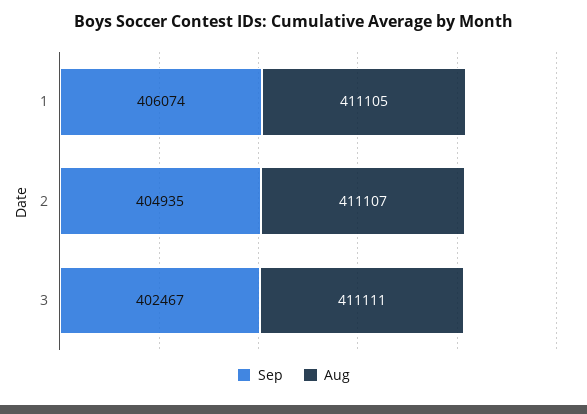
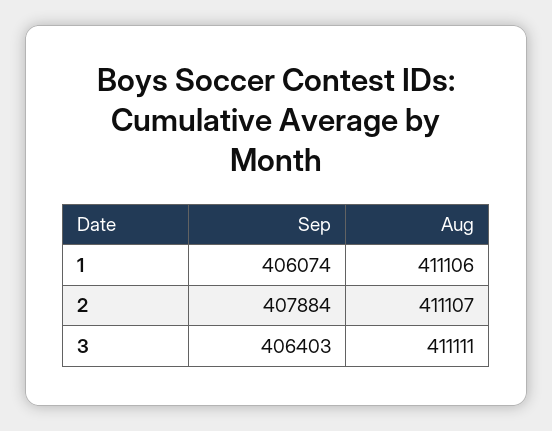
  {
    "Sep": {
      "1": 406074,
-     "2": 404935,
+     "2": 407884,
-     "3": 402467
+     "3": 406403
    },
    "Aug": {
-     "1": 411105,
+     "1": 411106,
      "2": 411107,
      "3": 411111
    }
  }

